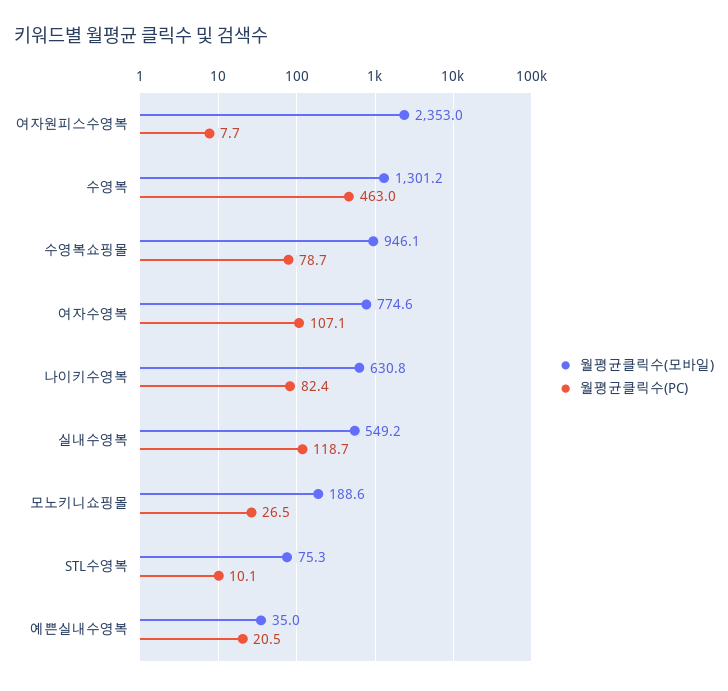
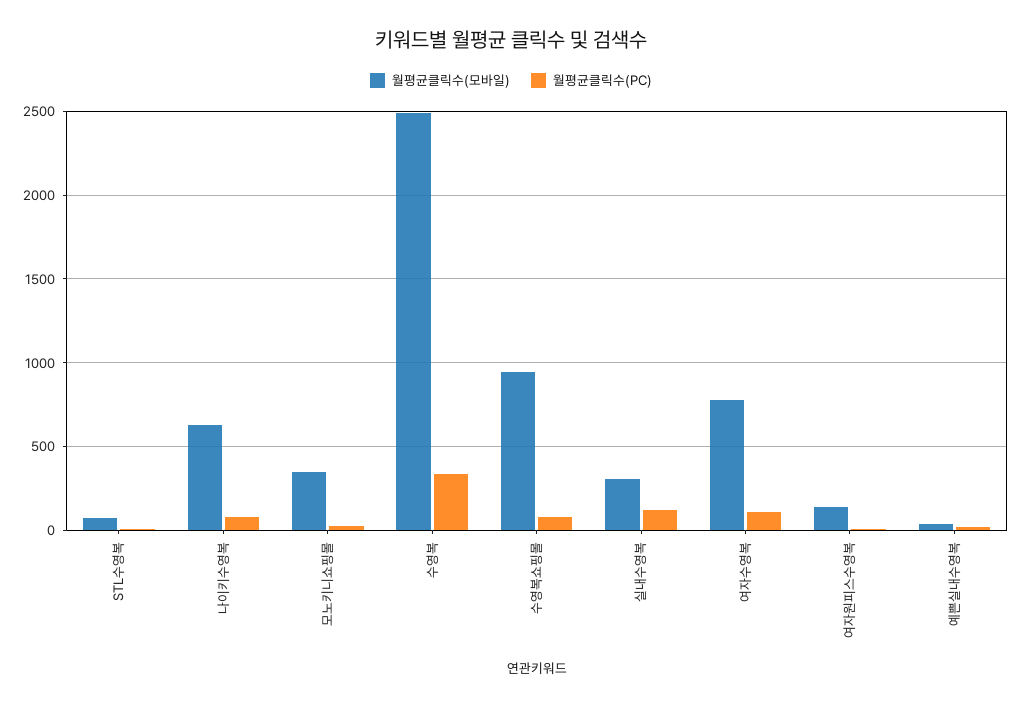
  {
    "월평균클릭수(모바일)": {
-     "여자원피스수영복": 2353,
+     "여자원피스수영복": 150,
-     "수영복": 1301.2,
+     "수영복": 2500,
      "수영복쇼핑몰": 946.1,
      "여자수영복": 774.6,
      "나이키수영복": 630.8,
-     "실내수영복": 549.2,
+     "실내수영복": 300,
-     "모노키니쇼핑몰": 188.6,
+     "모노키니쇼핑몰": 350,
      "STL수영복": 75.3,
      "예쁜실내수영복": 35
    },
    "월평균클릭수(PC)": {
      "여자원피스수영복": 7.7,
-     "수영복": 463,
+     "수영복": 350,
      "수영복쇼핑몰": 78.7,
      "여자수영복": 107.1,
      "나이키수영복": 82.4,
      "실내수영복": 118.7,
      "모노키니쇼핑몰": 26.5,
      "STL수영복": 10.1,
      "예쁜실내수영복": 20.5
    }
  }

